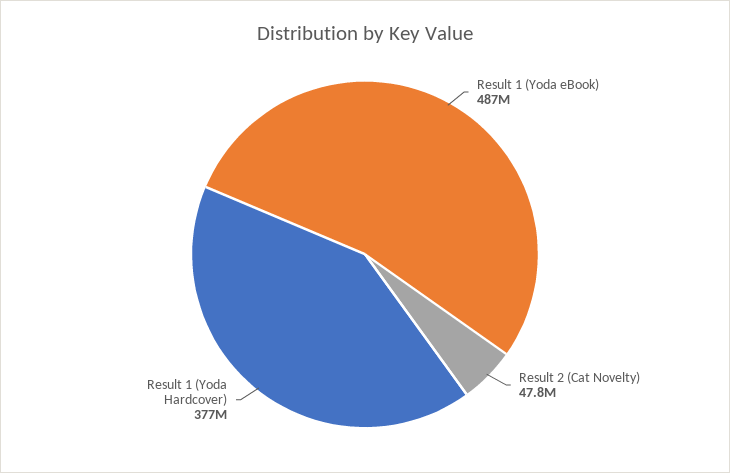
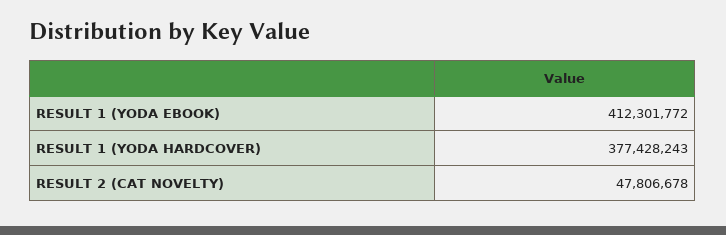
  {
-   "Result 1 (Yoda eBook)": 487000000,
+   "Result 1 (Yoda eBook)": 412301772,
    "Result 2 (Cat Novelty)": 47806678,
    "Result 1 (Yoda Hardcover)": 377428243
  }

